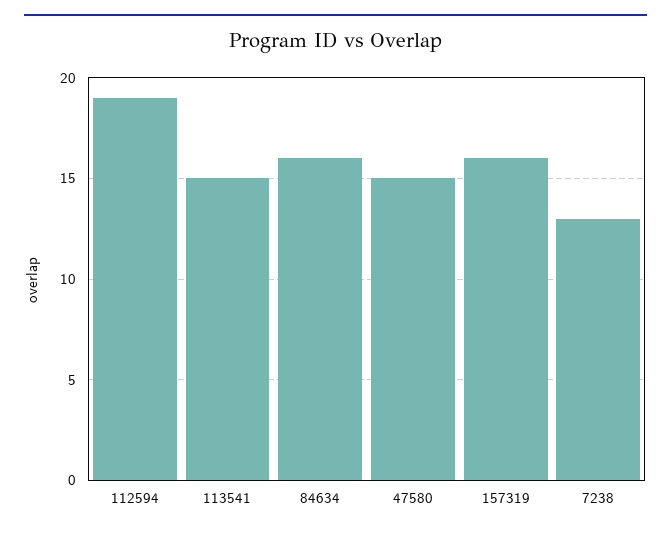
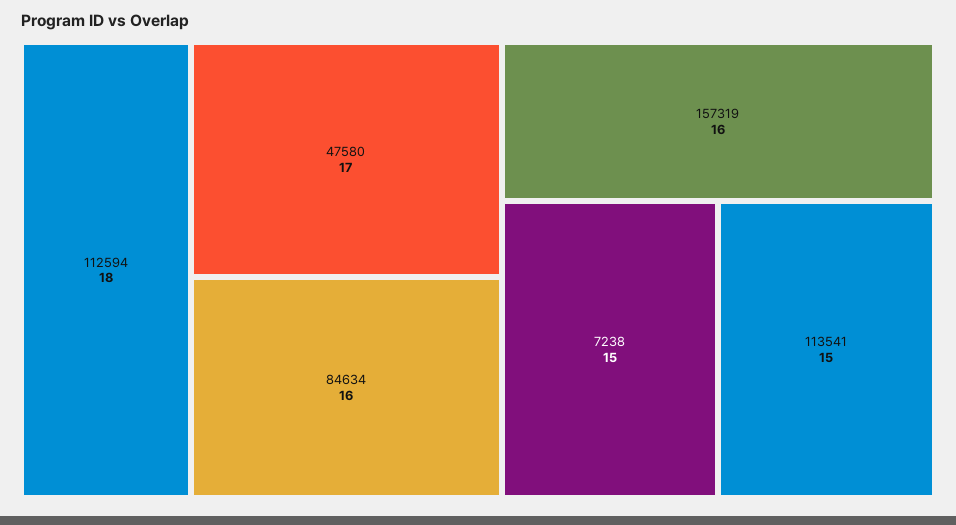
  {
-   "112594": 19,
+   "112594": 18,
    "113541": 15,
    "84634": 16,
-   "47580": 15,
+   "47580": 17,
    "157319": 16,
-   "7238": 13
+   "7238": 15
  }

